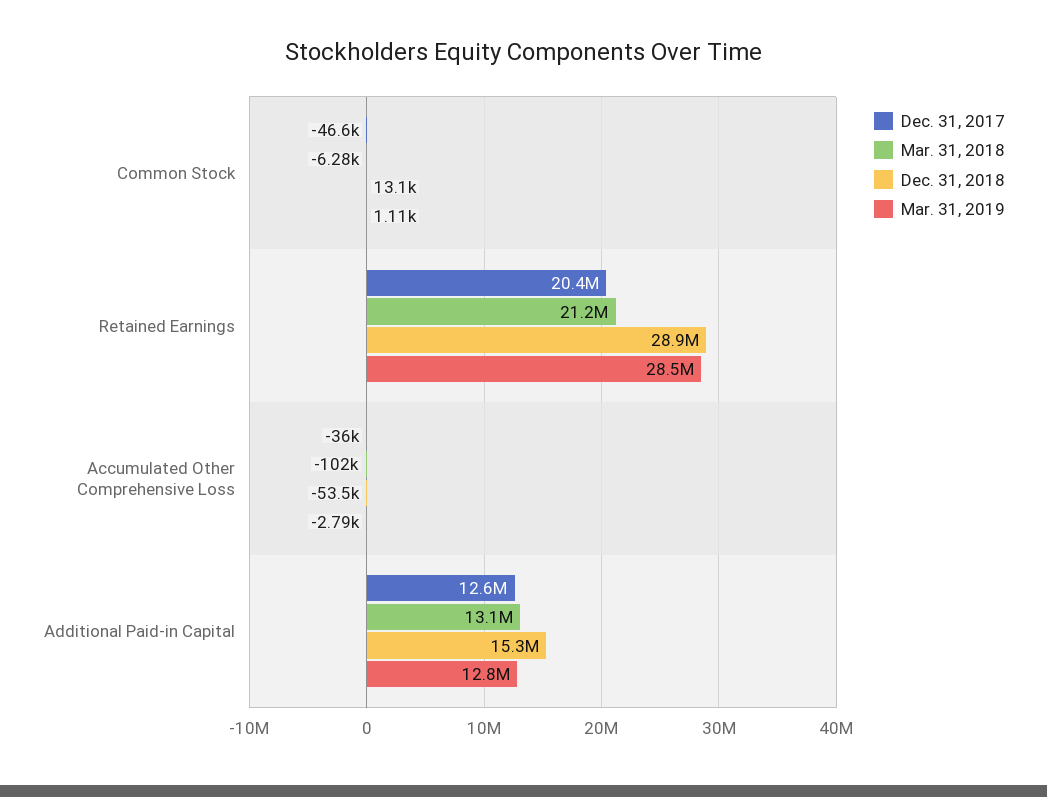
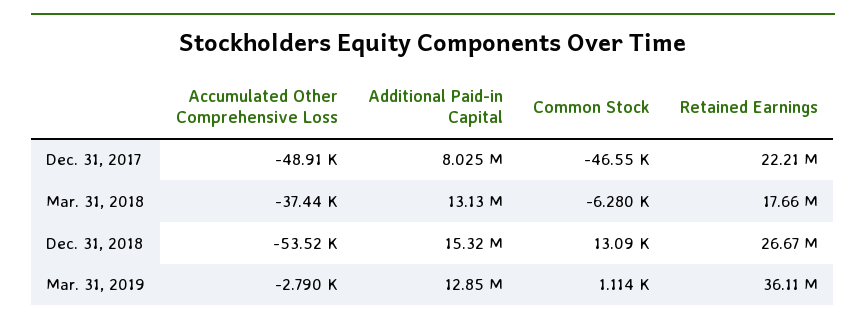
  {
    "Dec. 31, 2017": {
      "Common Stock": -46550,
-     "Retained Earnings": 20400000,
+     "Retained Earnings": 22210000,
-     "Accumulated Other Comprehensive Loss": -36000,
+     "Accumulated Other Comprehensive Loss": -48910,
-     "Additional Paid-in Capital": 12600000
+     "Additional Paid-in Capital": 8025000
    },
    "Mar. 31, 2018": {
      "Common Stock": -6280,
-     "Retained Earnings": 21200000,
+     "Retained Earnings": 17660000,
-     "Accumulated Other Comprehensive Loss": -102000,
+     "Accumulated Other Comprehensive Loss": -37440,
      "Additional Paid-in Capital": 13130000
    },
    "Dec. 31, 2018": {
      "Common Stock": 13090,
-     "Retained Earnings": 28900000,
+     "Retained Earnings": 26670000,
      "Accumulated Other Comprehensive Loss": -53520,
      "Additional Paid-in Capital": 15320000
    },
    "Mar. 31, 2019": {
      "Common Stock": 1114,
-     "Retained Earnings": 28500000,
+     "Retained Earnings": 36110000,
      "Accumulated Other Comprehensive Loss": -2790,
      "Additional Paid-in Capital": 12850000
    }
  }

